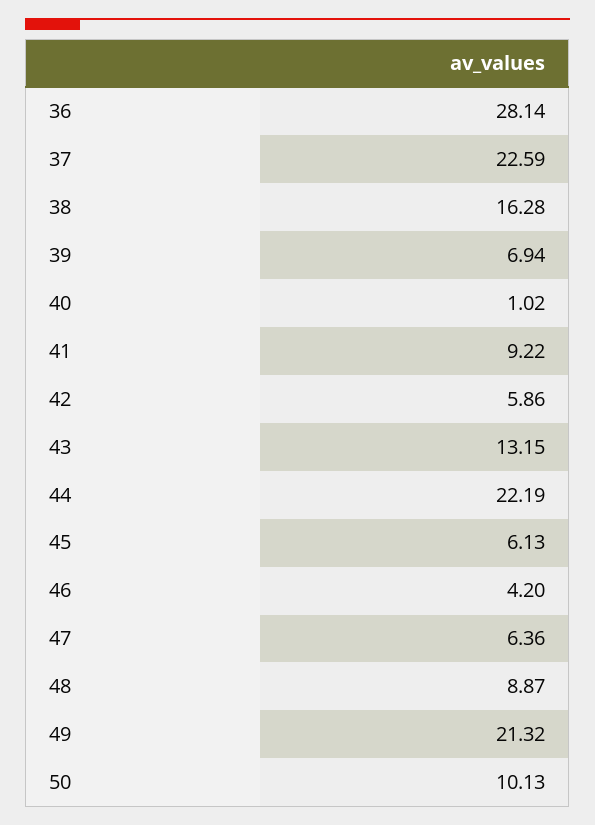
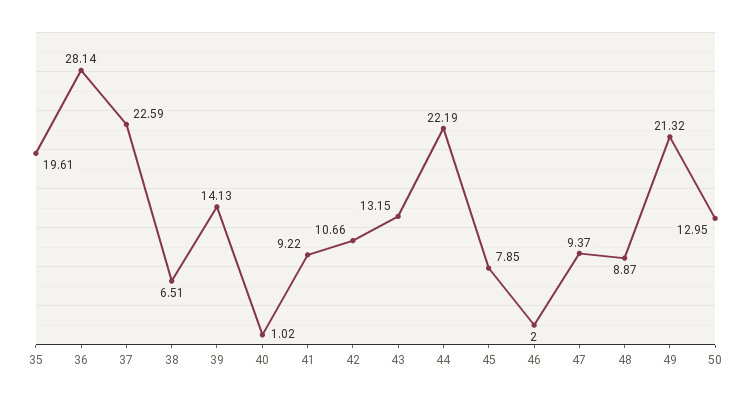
  {
    "36": 28.14,
    "37": 22.59,
-   "38": 16.28,
+   "38": 6.51,
-   "39": 6.94,
+   "39": 14.13,
    "40": 1.02,
    "41": 9.22,
-   "42": 5.86,
+   "42": 10.66,
    "43": 13.15,
    "44": 22.19,
-   "45": 6.13,
+   "45": 7.85,
-   "46": 4.2,
+   "46": 2,
-   "47": 6.36,
+   "47": 9.37,
    "48": 8.87,
    "49": 21.32,
-   "50": 10.13
+   "50": 12.95,
+   "35": 19.61
  }

